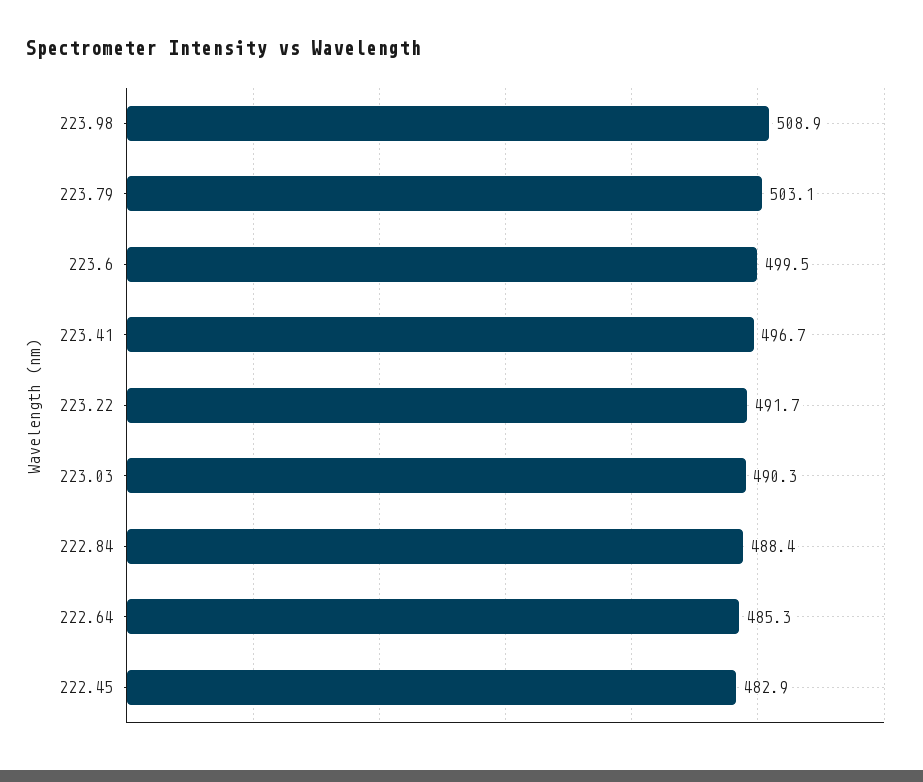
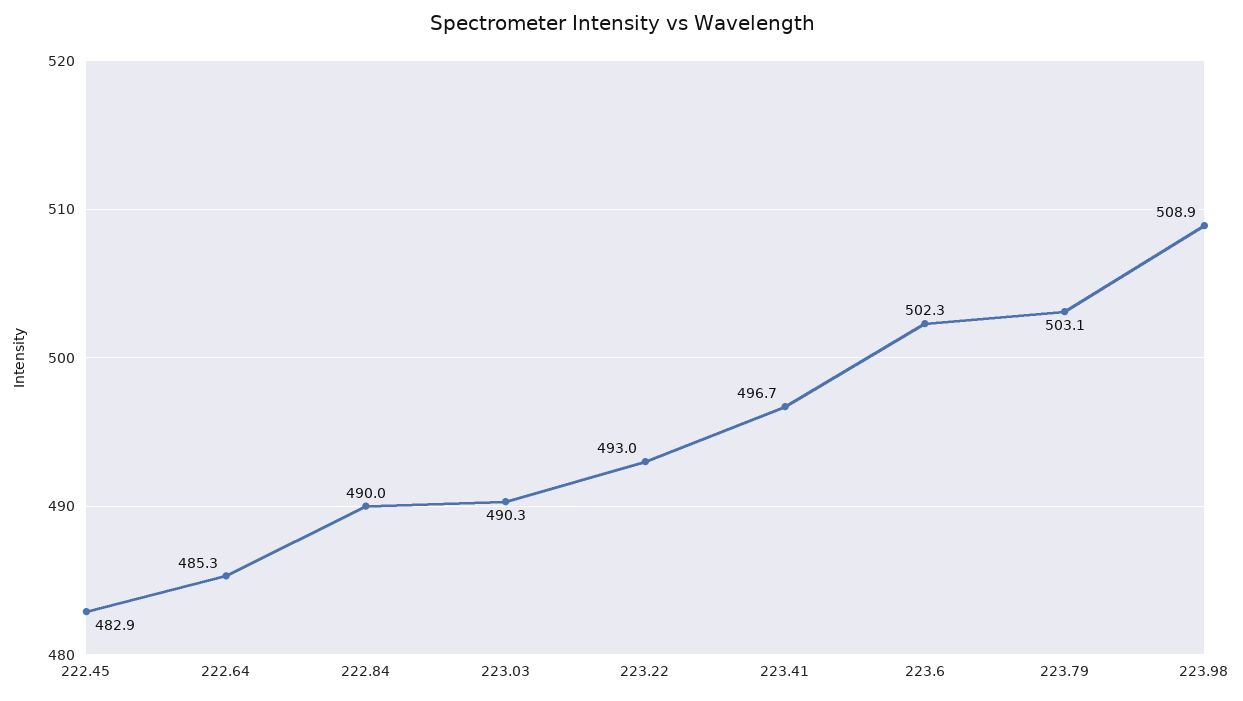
  {
    "223.98": 508.9,
    "223.79": 503.1,
-   "223.6": 499.5,
+   "223.6": 502.3,
    "223.41": 496.7,
-   "223.22": 491.7,
+   "223.22": 493,
    "223.03": 490.3,
-   "222.84": 488.4,
+   "222.84": 490,
    "222.64": 485.3,
    "222.45": 482.9
  }

